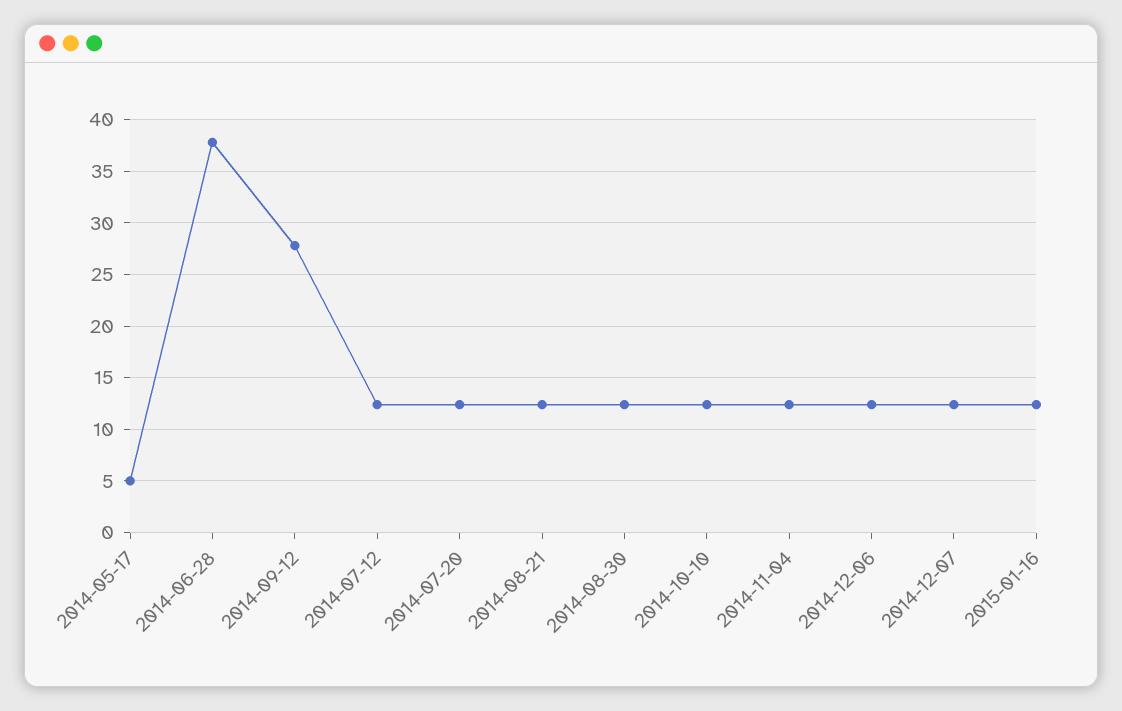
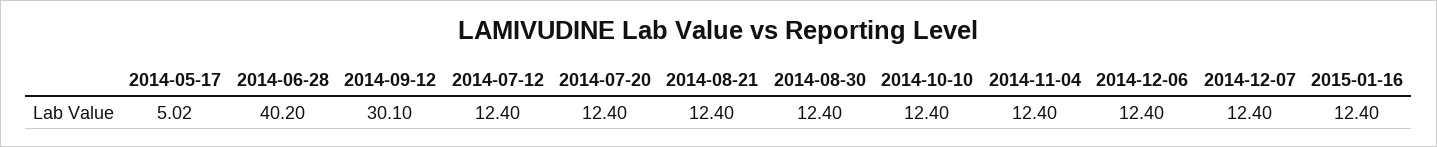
  {
    "2014-05-17": 5.02,
-   "2014-06-28": 38,
+   "2014-06-28": 40.2,
-   "2014-09-12": 28,
+   "2014-09-12": 30.1,
    "2014-07-12": 12.4,
    "2014-07-20": 12.4,
    "2014-08-21": 12.4,
    "2014-08-30": 12.4,
    "2014-10-10": 12.4,
    "2014-11-04": 12.4,
    "2014-12-06": 12.4,
    "2014-12-07": 12.4,
    "2015-01-16": 12.4
  }

